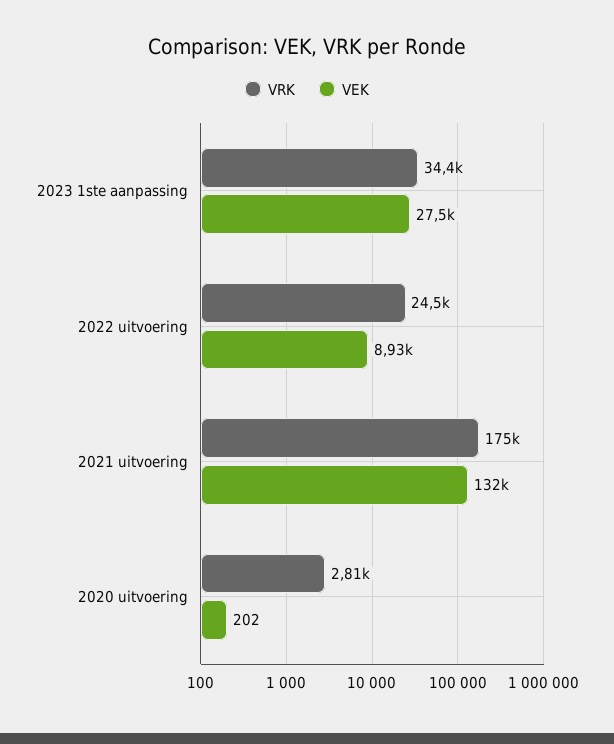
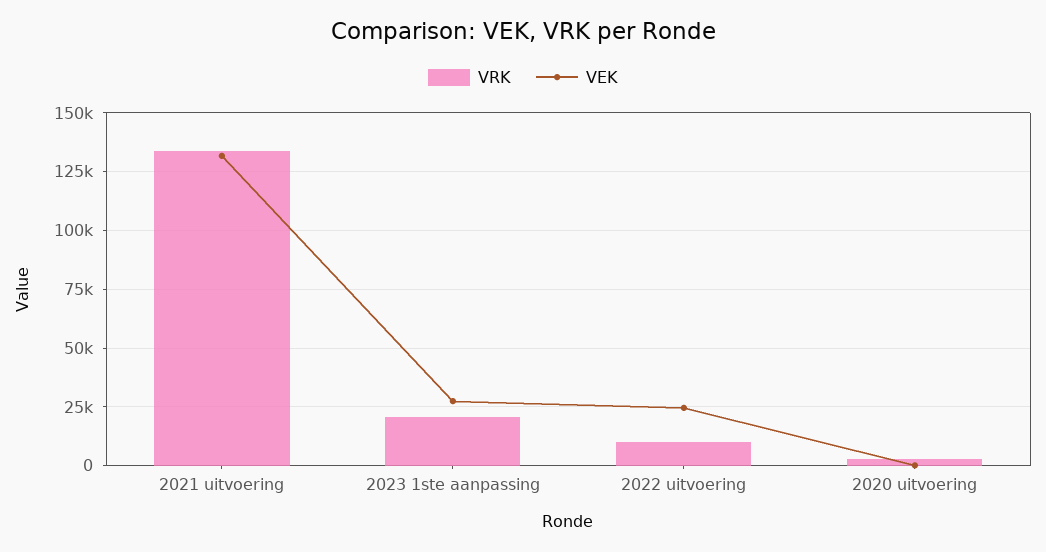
  {
    "VRK": {
-     "2023 1ste aanpassing": 34400,
+     "2023 1ste aanpassing": 20000,
-     "2022 uitvoering": 24500,
+     "2022 uitvoering": 10000,
-     "2021 uitvoering": 175000,
+     "2021 uitvoering": 135000,
      "2020 uitvoering": 2810
    },
    "VEK": {
      "2023 1ste aanpassing": 27500,
-     "2022 uitvoering": 8930,
+     "2022 uitvoering": 25000,
      "2021 uitvoering": 132000,
      "2020 uitvoering": 202
    }
  }

